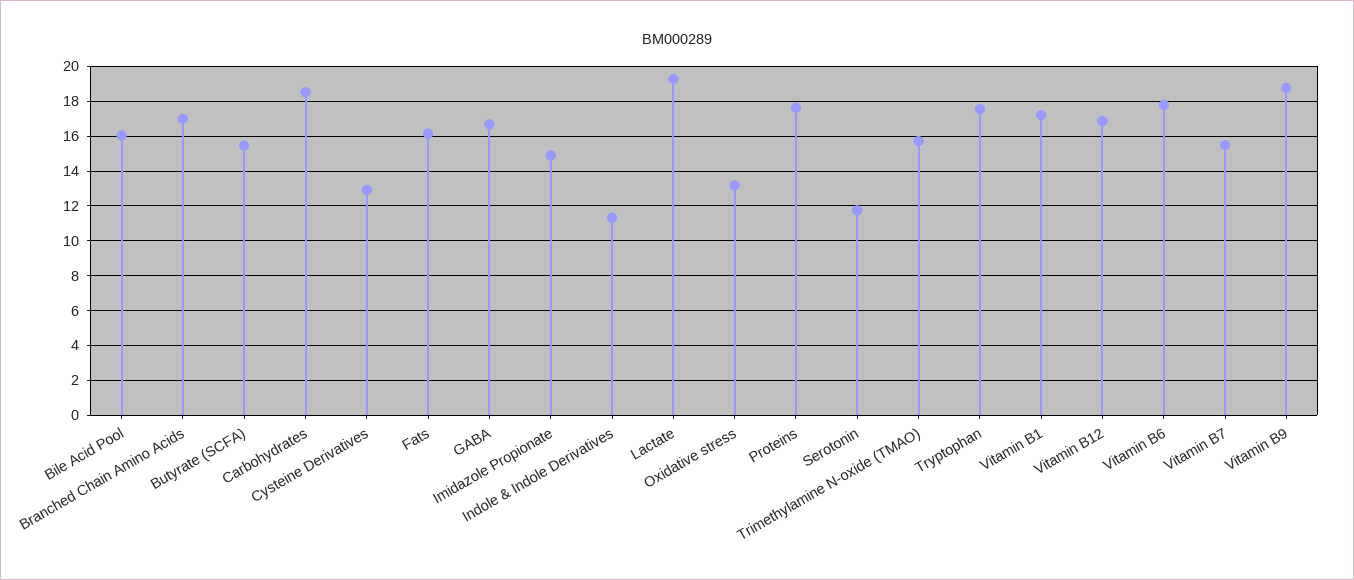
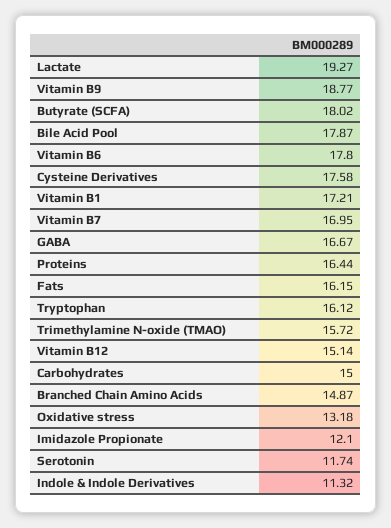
  {
-   "Bile Acid Pool": 16,
+   "Bile Acid Pool": 17.87,
-   "Branched Chain Amino Acids": 17,
+   "Branched Chain Amino Acids": 14.87,
-   "Butyrate (SCFA)": 15.5,
+   "Butyrate (SCFA)": 18.02,
-   "Carbohydrates": 18.5,
+   "Carbohydrates": 15,
-   "Cysteine Derivatives": 13,
+   "Cysteine Derivatives": 17.58,
    "Fats": 16.15,
    "GABA": 16.67,
-   "Imidazole Propionate": 15,
+   "Imidazole Propionate": 12.1,
    "Indole & Indole Derivatives": 11.32,
    "Lactate": 19.27,
    "Oxidative stress": 13.18,
-   "Proteins": 17.5,
+   "Proteins": 16.44,
    "Serotonin": 11.74,
    "Trimethylamine N-oxide (TMAO)": 15.72,
-   "Tryptophan": 17.5,
+   "Tryptophan": 16.12,
    "Vitamin B1": 17.21,
-   "Vitamin B12": 17,
+   "Vitamin B12": 15.14,
    "Vitamin B6": 17.8,
-   "Vitamin B7": 15.5,
+   "Vitamin B7": 16.95,
    "Vitamin B9": 18.77
  }

